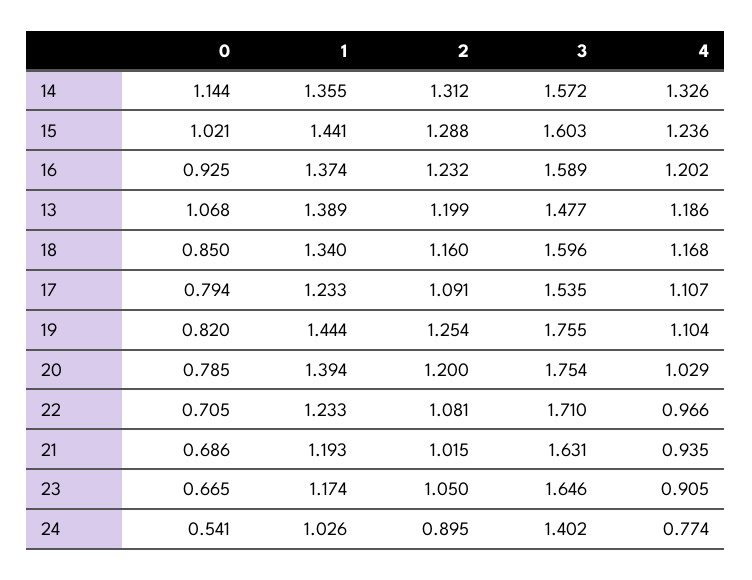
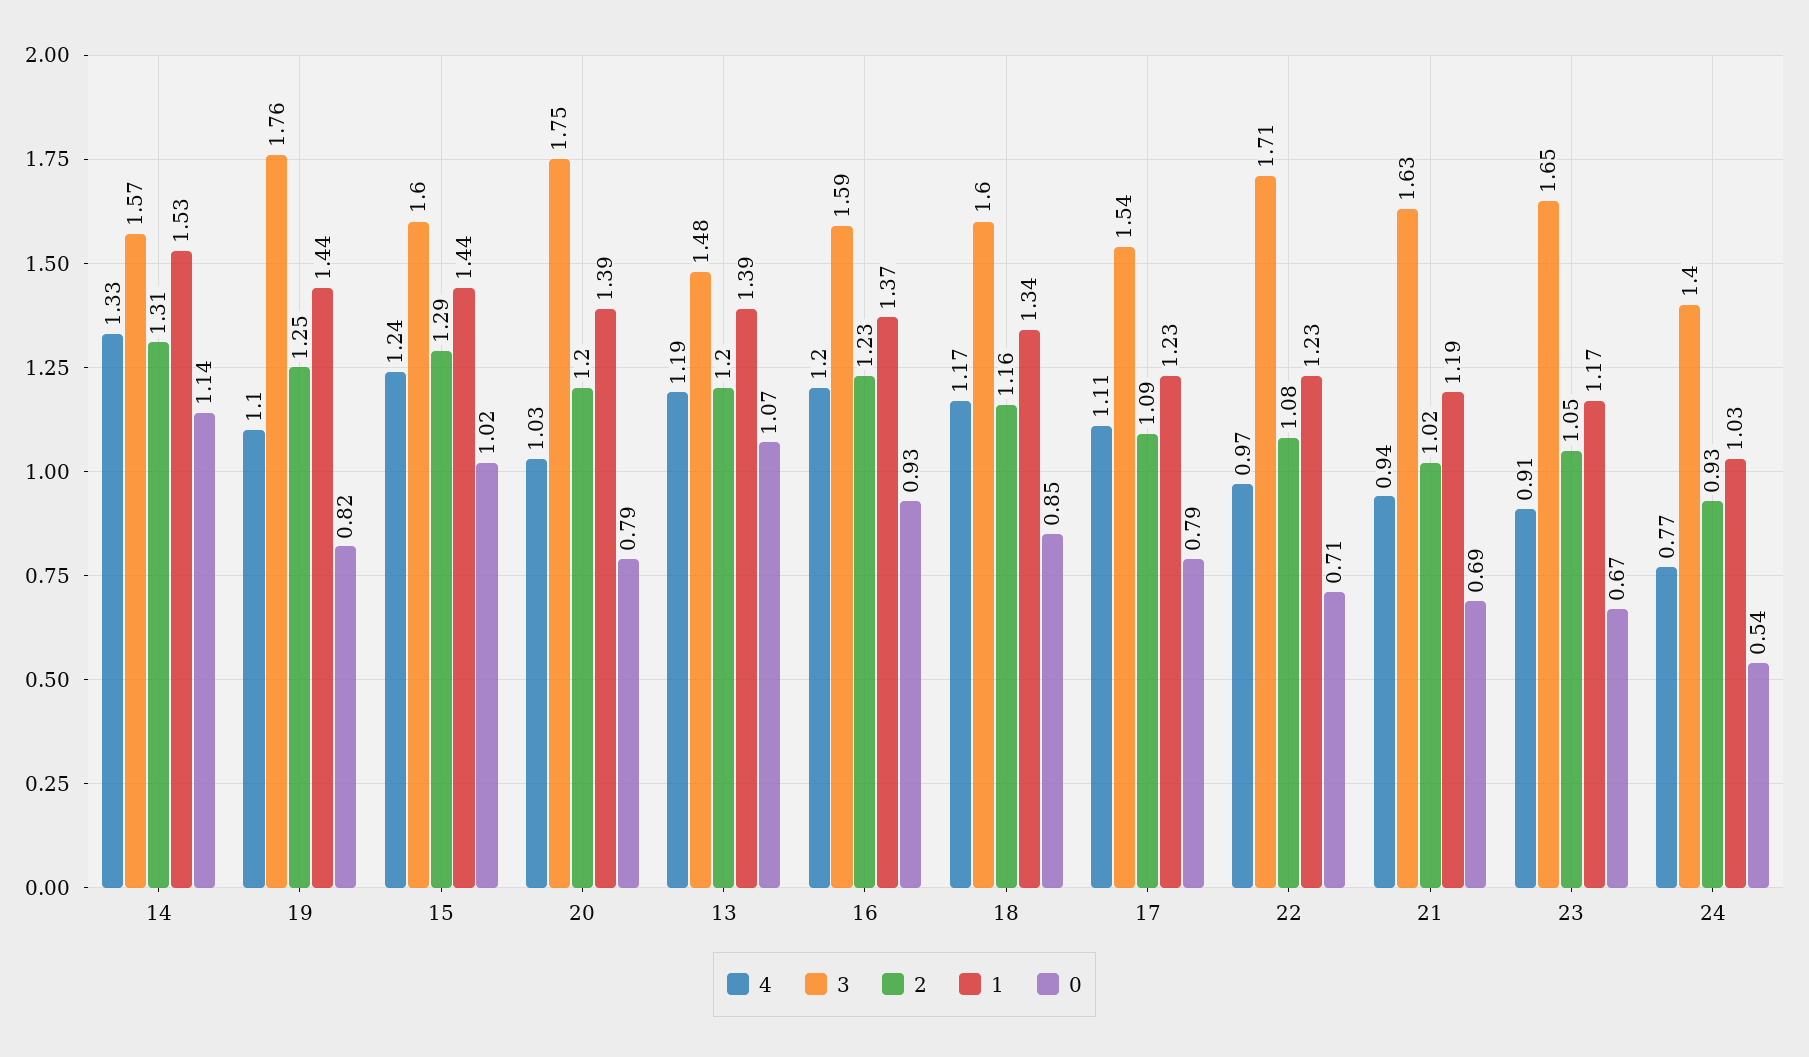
  {
    "0": {
      "14": 1.144,
      "15": 1.021,
      "16": 0.925,
      "13": 1.068,
      "18": 0.85,
      "17": 0.794,
      "19": 0.82,
      "20": 0.785,
      "22": 0.705,
      "21": 0.686,
      "23": 0.665,
      "24": 0.541
    },
    "1": {
-     "14": 1.355,
+     "14": 1.53,
      "15": 1.441,
      "16": 1.374,
      "13": 1.389,
      "18": 1.34,
      "17": 1.233,
      "19": 1.444,
      "20": 1.394,
      "22": 1.233,
      "21": 1.193,
      "23": 1.174,
      "24": 1.026
    },
    "2": {
      "14": 1.312,
      "15": 1.288,
      "16": 1.232,
      "13": 1.199,
      "18": 1.16,
      "17": 1.091,
      "19": 1.254,
      "20": 1.2,
      "22": 1.081,
      "21": 1.015,
      "23": 1.05,
-     "24": 0.895
+     "24": 0.93
    },
    "3": {
      "14": 1.572,
      "15": 1.603,
      "16": 1.589,
      "13": 1.477,
      "18": 1.596,
      "17": 1.535,
      "19": 1.755,
      "20": 1.754,
      "22": 1.71,
      "21": 1.631,
      "23": 1.646,
      "24": 1.402
    },
    "4": {
      "14": 1.326,
      "15": 1.236,
      "16": 1.202,
      "13": 1.186,
      "18": 1.168,
      "17": 1.107,
      "19": 1.104,
      "20": 1.029,
      "22": 0.966,
      "21": 0.935,
      "23": 0.905,
      "24": 0.774
    }
  }

